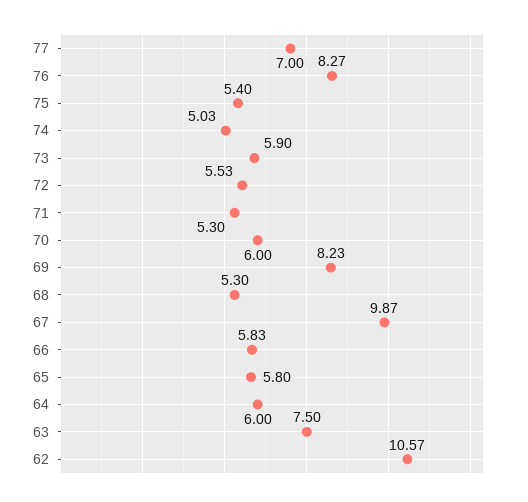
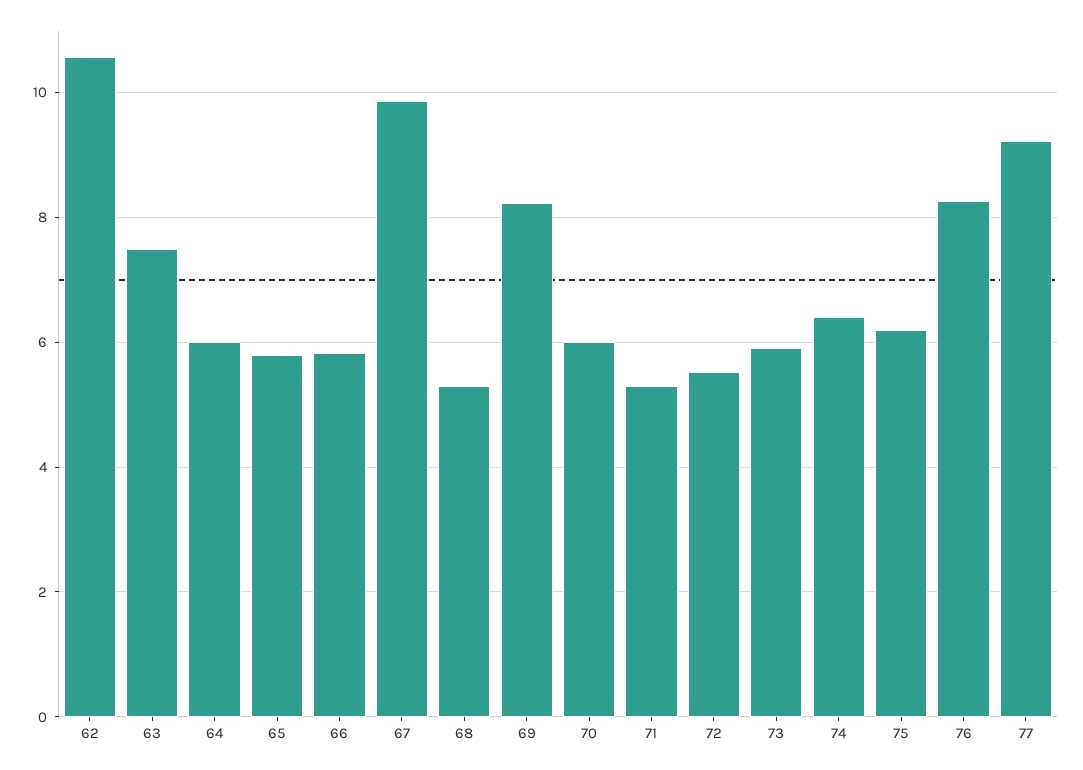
  {
-   "77": 7,
+   "77": 9.2,
    "76": 8.27,
-   "75": 5.4,
+   "75": 6.2,
-   "74": 5.03,
+   "74": 6.4,
    "73": 5.9,
    "72": 5.53,
    "71": 5.3,
    "70": 6,
    "69": 8.23,
    "68": 5.3,
    "67": 9.87,
    "66": 5.83,
    "65": 5.8,
    "64": 6,
    "63": 7.5,
    "62": 10.57
  }

